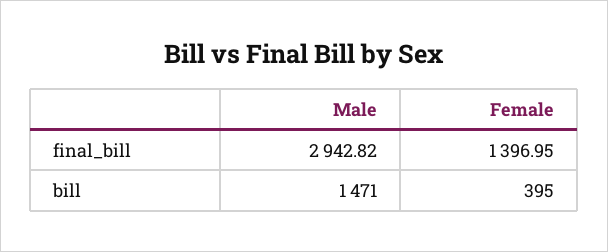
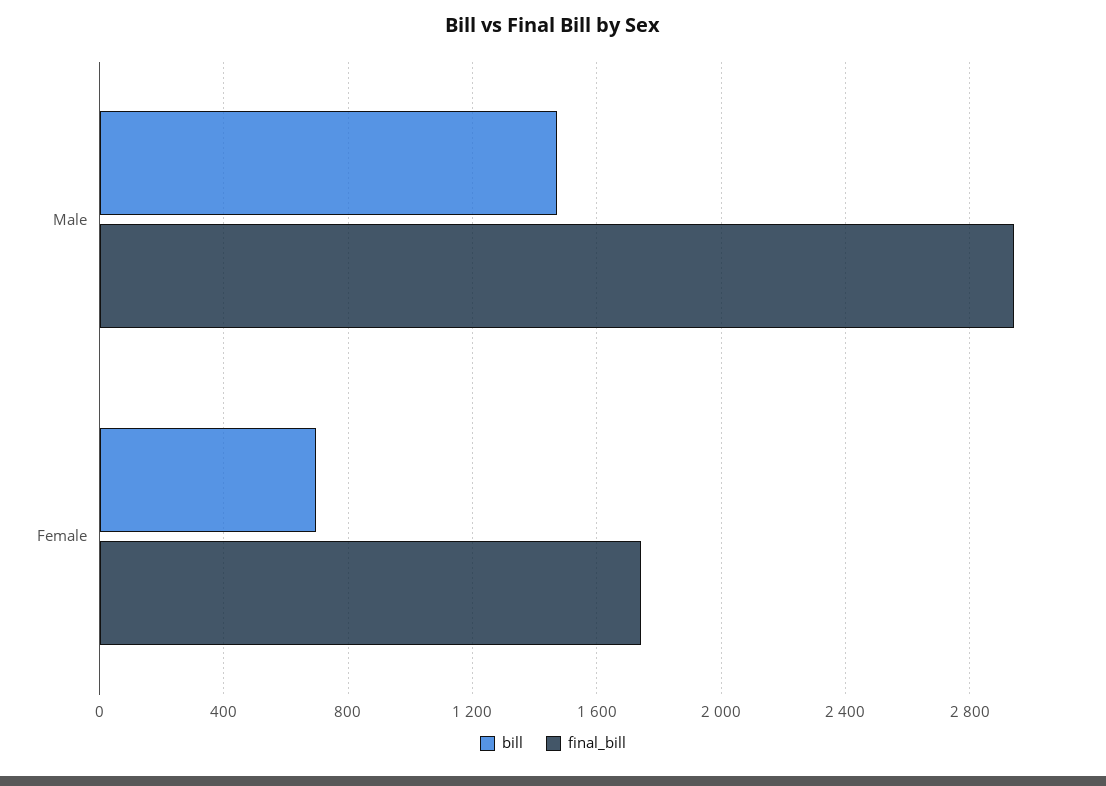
  {
    "final_bill": {
      "Male": 2942.82,
-     "Female": 1396.95
+     "Female": 1750
    },
    "bill": {
      "Male": 1471,
-     "Female": 395
+     "Female": 700
    }
  }

